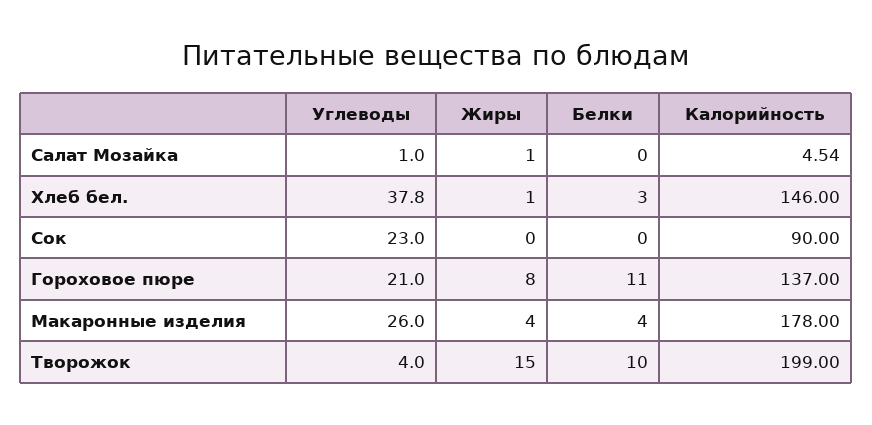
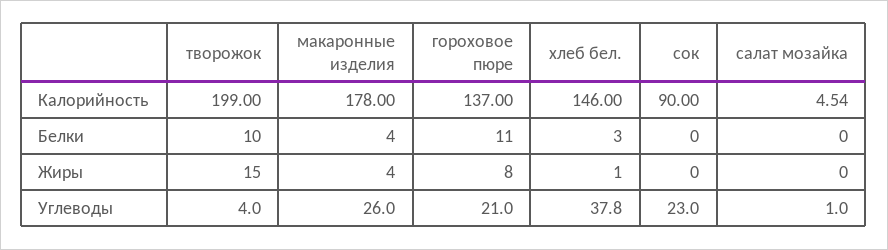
  {
    "Углеводы": {
      "Салат Мозайка": 1,
      "Хлеб бел.": 37.8,
      "Сок": 23,
      "Гороховое пюре": 21,
      "Макаронные изделия": 26,
      "Творожок": 4
    },
    "Жиры": {
-     "Салат Мозайка": 1,
+     "Салат Мозайка": 0,
      "Хлеб бел.": 1,
      "Сок": 0,
      "Гороховое пюре": 8,
      "Макаронные изделия": 4,
      "Творожок": 15
    },
    "Белки": {
      "Салат Мозайка": 0,
      "Хлеб бел.": 3,
      "Сок": 0,
      "Гороховое пюре": 11,
      "Макаронные изделия": 4,
      "Творожок": 10
    },
    "Калорийность": {
      "Салат Мозайка": 4.54,
      "Хлеб бел.": 146,
      "Сок": 90,
      "Гороховое пюре": 137,
      "Макаронные изделия": 178,
      "Творожок": 199
    }
  }

